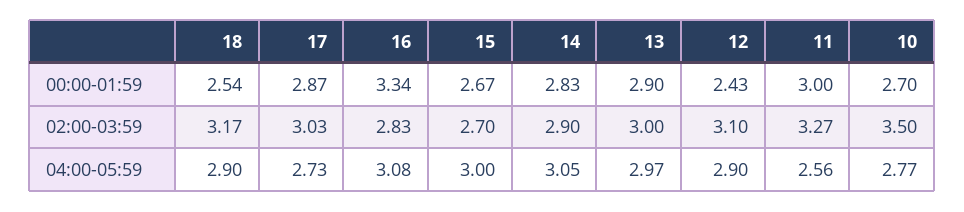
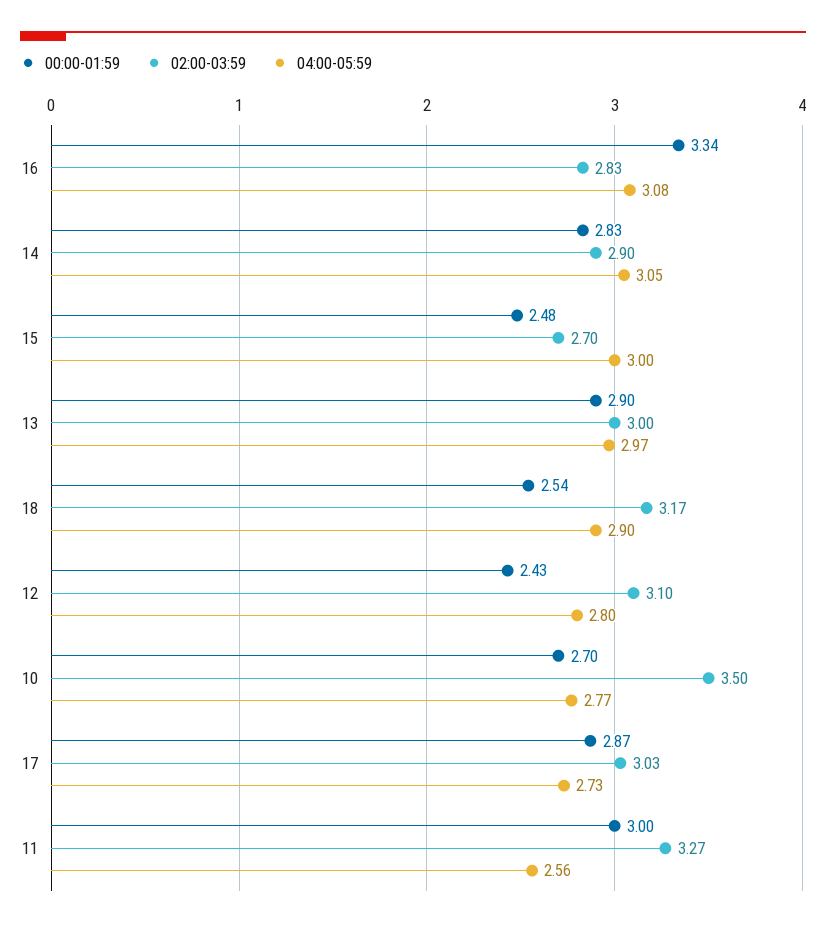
  {
    "00:00-01:59": {
      "18": 2.54,
      "17": 2.87,
      "16": 3.34,
-     "15": 2.67,
+     "15": 2.48,
      "14": 2.83,
      "13": 2.9,
      "12": 2.43,
      "11": 3,
      "10": 2.7
    },
    "02:00-03:59": {
      "18": 3.17,
      "17": 3.03,
      "16": 2.83,
      "15": 2.7,
      "14": 2.9,
      "13": 3,
      "12": 3.1,
      "11": 3.27,
      "10": 3.5
    },
    "04:00-05:59": {
      "18": 2.9,
      "17": 2.73,
      "16": 3.08,
      "15": 3,
      "14": 3.05,
      "13": 2.97,
-     "12": 2.9,
+     "12": 2.8,
      "11": 2.56,
      "10": 2.77
    }
  }

